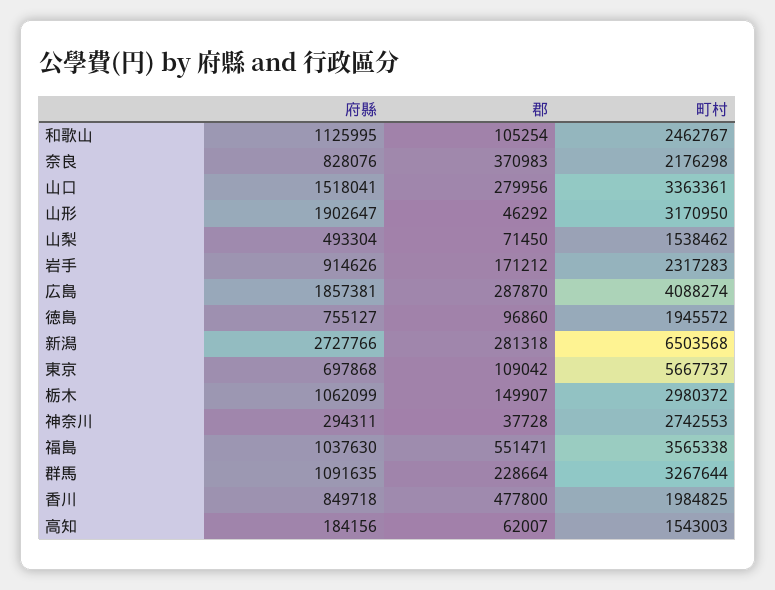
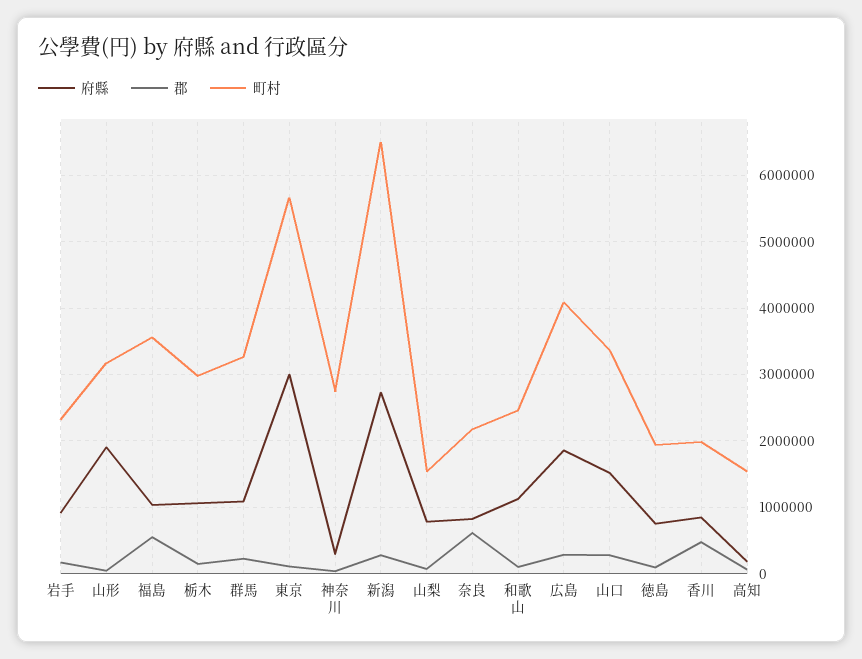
  {
    "府縣": {
      "和歌山": 1125995,
      "奈良": 828076,
      "山口": 1518041,
      "山形": 1902647,
-     "山梨": 493304,
+     "山梨": 800000,
      "岩手": 914626,
      "広島": 1857381,
      "徳島": 755127,
      "新潟": 2727766,
-     "東京": 697868,
+     "東京": 3000000,
      "栃木": 1062099,
      "神奈川": 294311,
      "福島": 1037630,
      "群馬": 1091635,
      "香川": 849718,
      "高知": 184156
    },
    "郡": {
      "和歌山": 105254,
-     "奈良": 370983,
+     "奈良": 600000,
      "山口": 279956,
      "山形": 46292,
      "山梨": 71450,
      "岩手": 171212,
      "広島": 287870,
      "徳島": 96860,
      "新潟": 281318,
      "東京": 109042,
      "栃木": 149907,
      "神奈川": 37728,
      "福島": 551471,
      "群馬": 228664,
      "香川": 477800,
      "高知": 62007
    },
    "町村": {
      "和歌山": 2462767,
      "奈良": 2176298,
      "山口": 3363361,
      "山形": 3170950,
      "山梨": 1538462,
      "岩手": 2317283,
      "広島": 4088274,
      "徳島": 1945572,
      "新潟": 6503568,
      "東京": 5667737,
      "栃木": 2980372,
      "神奈川": 2742553,
      "福島": 3565338,
      "群馬": 3267644,
      "香川": 1984825,
      "高知": 1543003
    }
  }

